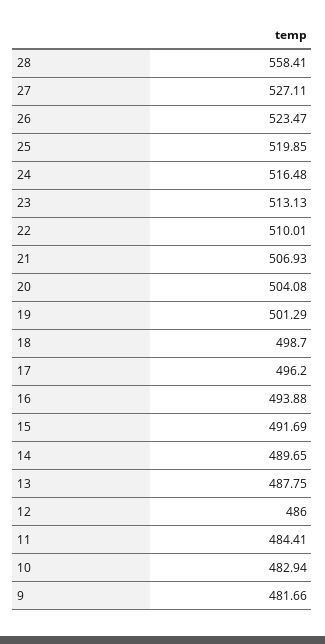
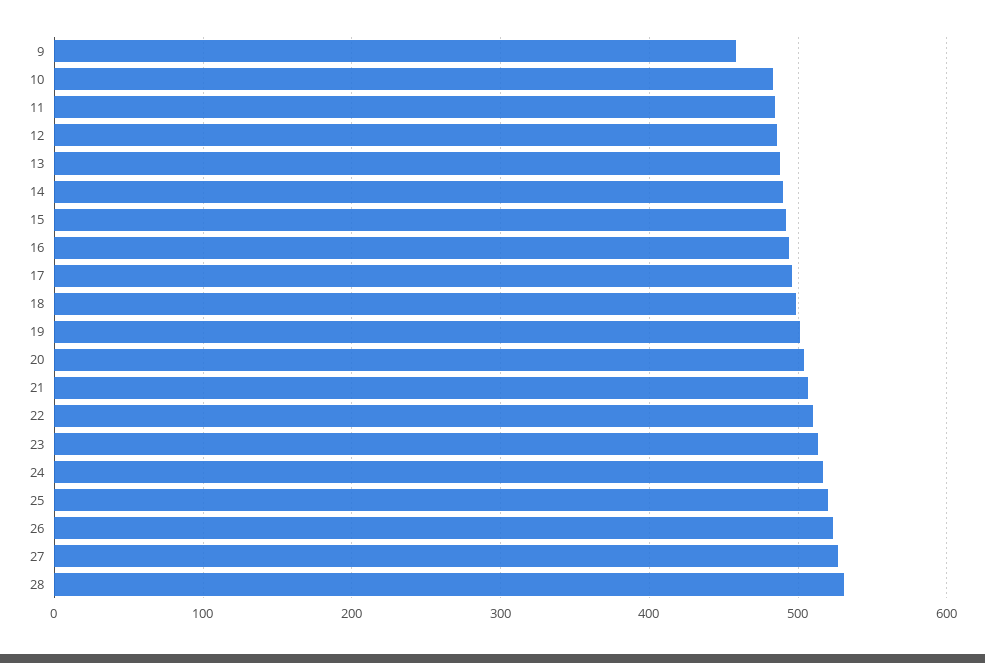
  {
-   "28": 558.41,
+   "28": 530,
    "27": 527.11,
    "26": 523.47,
    "25": 519.85,
    "24": 516.48,
    "23": 513.13,
    "22": 510.01,
    "21": 506.93,
    "20": 504.08,
    "19": 501.29,
    "18": 498.7,
    "17": 496.2,
    "16": 493.88,
    "15": 491.69,
    "14": 489.65,
    "13": 487.75,
    "12": 486,
    "11": 484.41,
    "10": 482.94,
-   "9": 481.66
+   "9": 460
  }

